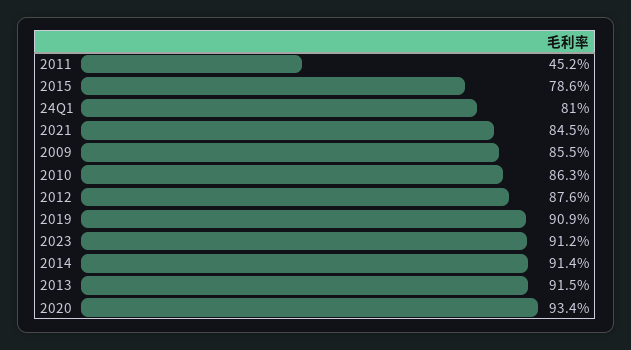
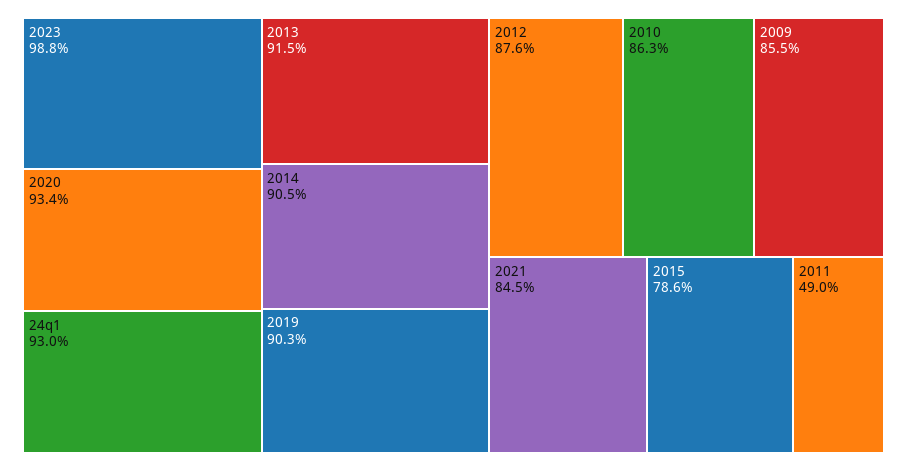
  {
-   "2011": 45.2,
+   "2011": 49,
    "2015": 78.6,
-   "24Q1": 81,
+   "24Q1": 93,
    "2021": 84.5,
    "2009": 85.5,
    "2010": 86.3,
    "2012": 87.6,
-   "2019": 90.9,
+   "2019": 90.3,
-   "2023": 91.2,
+   "2023": 98.8,
-   "2014": 91.4,
+   "2014": 90.5,
    "2013": 91.5,
    "2020": 93.4
  }

